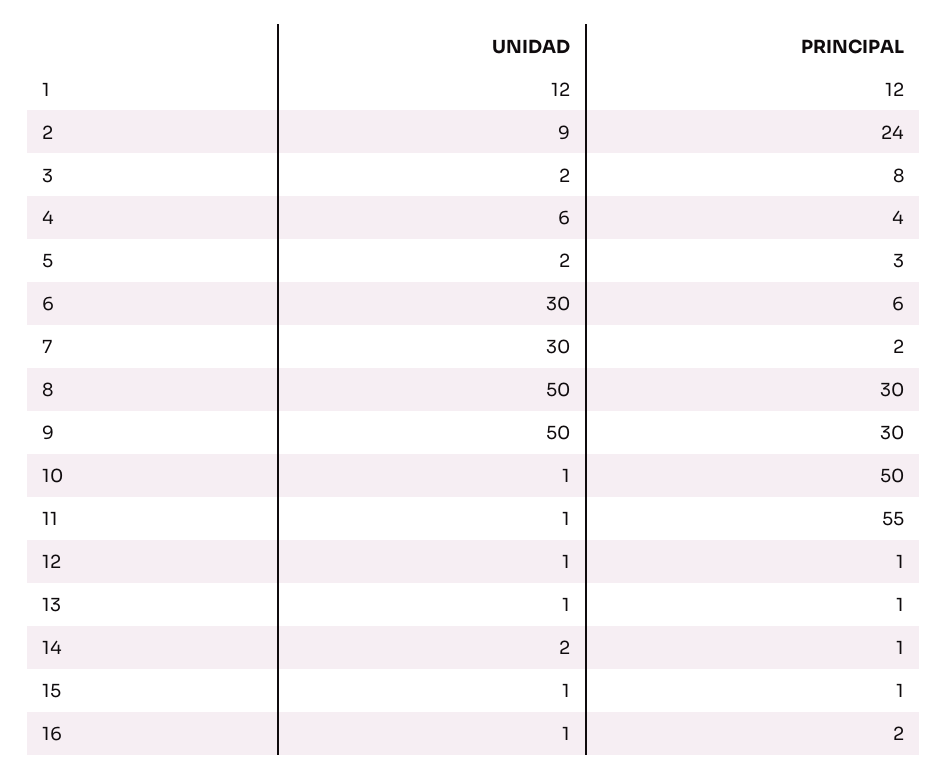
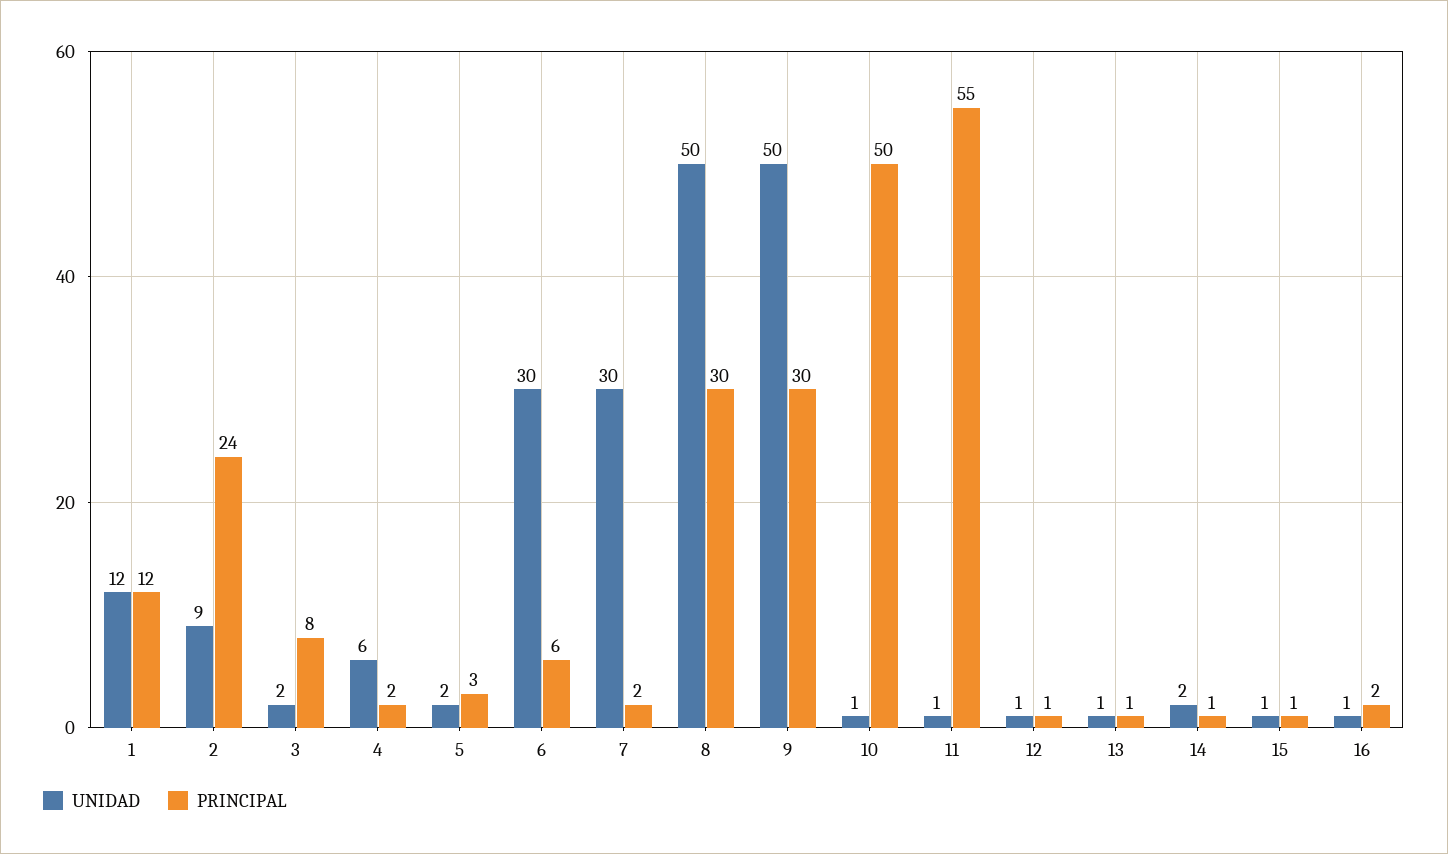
  {
    "UNIDAD": {
      "1": 12,
      "2": 9,
      "3": 2,
      "4": 6,
      "5": 2,
      "6": 30,
      "7": 30,
      "8": 50,
      "9": 50,
      "10": 1,
      "11": 1,
      "12": 1,
      "13": 1,
      "14": 2,
      "15": 1,
      "16": 1
    },
    "PRINCIPAL": {
      "1": 12,
      "2": 24,
      "3": 8,
-     "4": 4,
+     "4": 2,
      "5": 3,
      "6": 6,
      "7": 2,
      "8": 30,
      "9": 30,
      "10": 50,
      "11": 55,
      "12": 1,
      "13": 1,
      "14": 1,
      "15": 1,
      "16": 2
    }
  }

